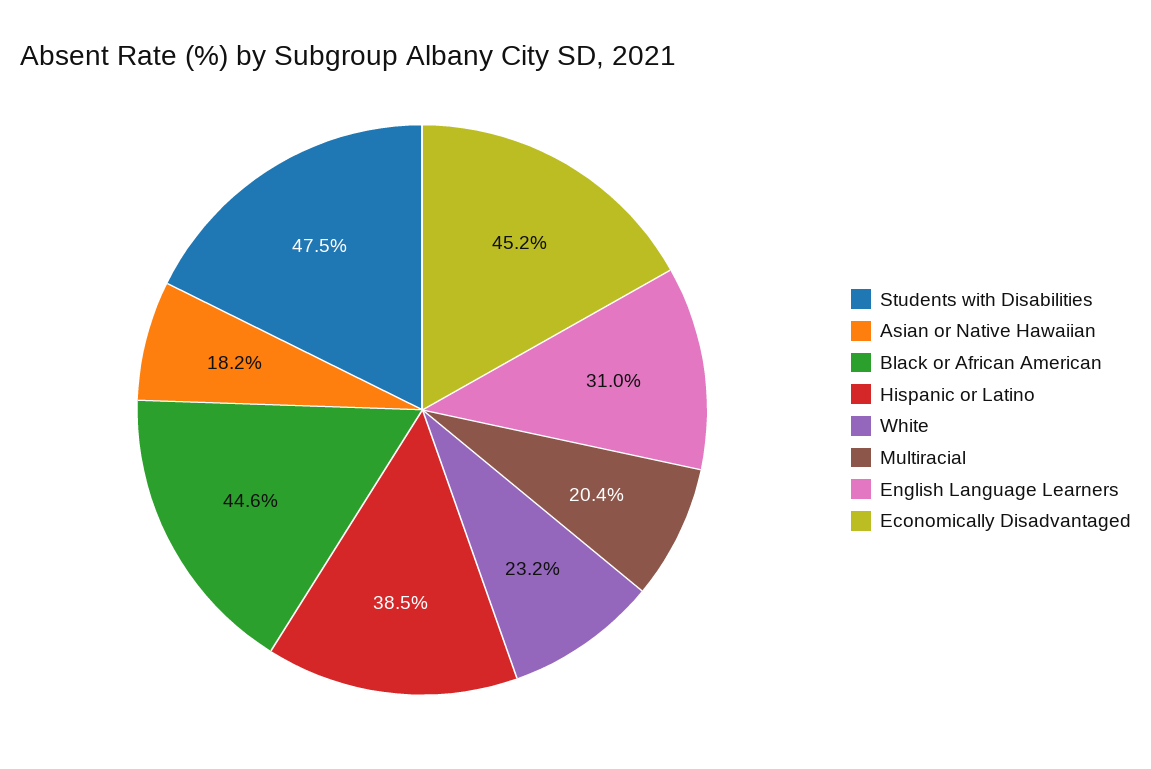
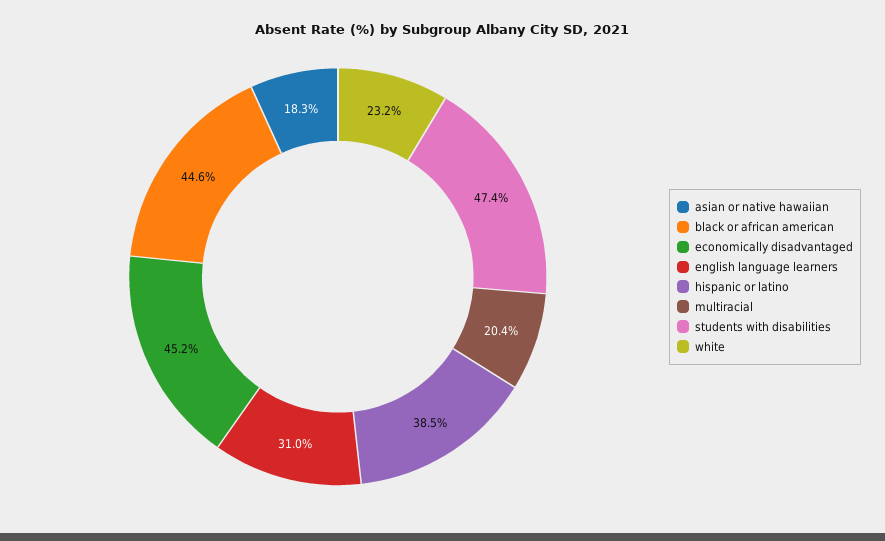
  {
-   "Students with Disabilities": 47.5,
+   "Students with Disabilities": 47.4,
-   "Asian or Native Hawaiian": 18.2,
+   "Asian or Native Hawaiian": 18.3,
    "Black or African American": 44.6,
    "Hispanic or Latino": 38.5,
    "White": 23.2,
    "Multiracial": 20.4,
    "English Language Learners": 31,
    "Economically Disadvantaged": 45.2
  }

